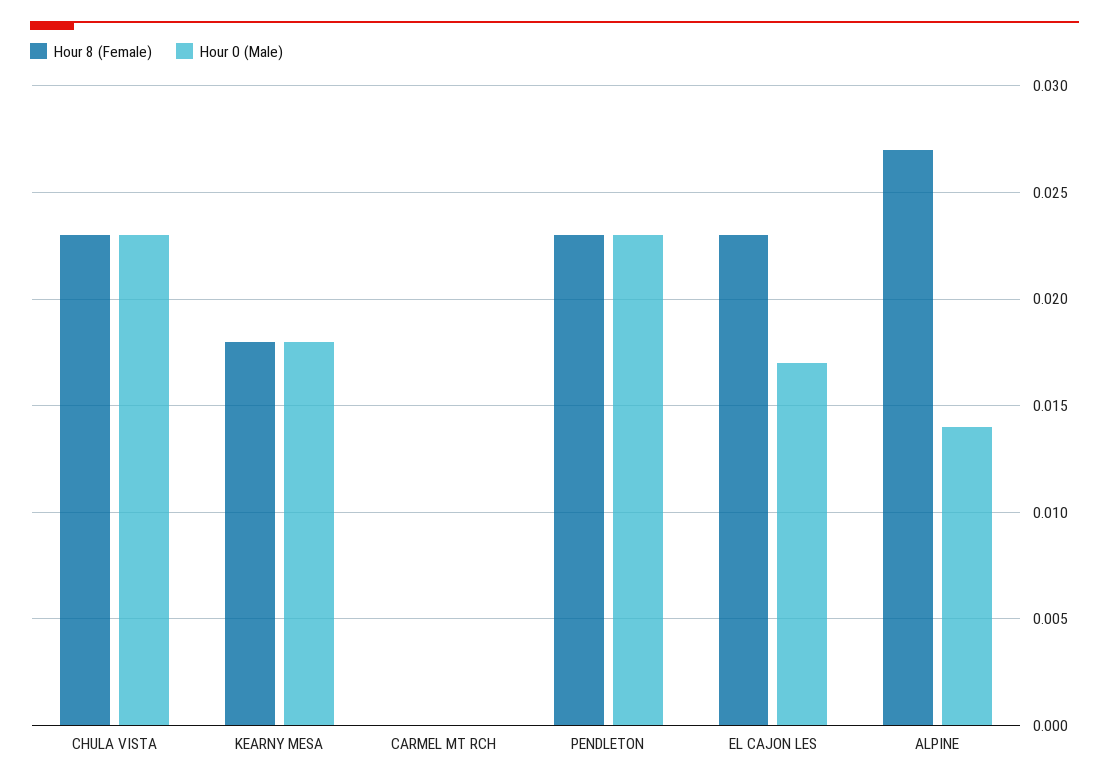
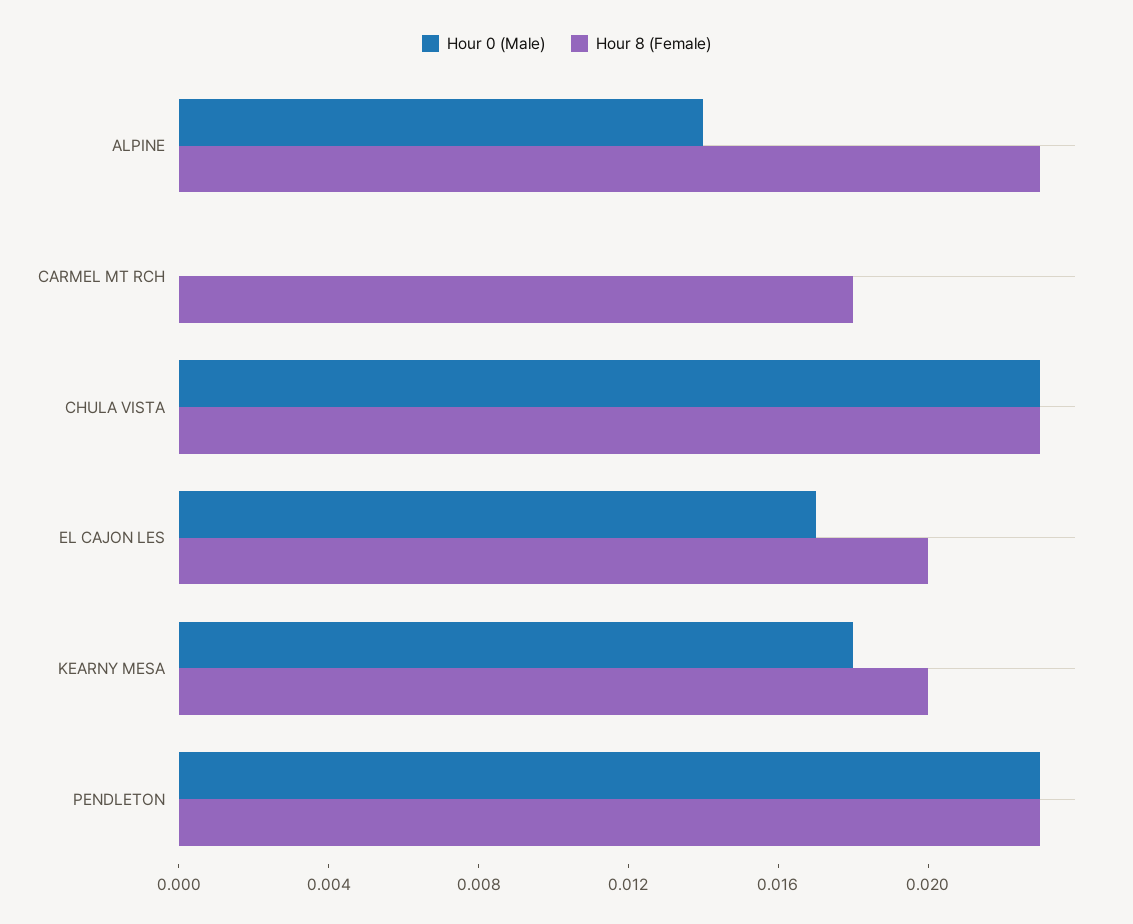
  {
    "Hour 8 (Female)": {
      "CHULA VISTA": 0.023,
-     "KEARNY MESA": 0.018,
+     "KEARNY MESA": 0.02,
-     "CARMEL MT RCH": 0,
+     "CARMEL MT RCH": 0.018,
      "PENDLETON": 0.023,
-     "EL CAJON LES": 0.023,
+     "EL CAJON LES": 0.02,
-     "ALPINE": 0.027
+     "ALPINE": 0.023
    },
    "Hour 0 (Male)": {
      "CHULA VISTA": 0.023,
      "KEARNY MESA": 0.018,
      "CARMEL MT RCH": 0,
      "PENDLETON": 0.023,
      "EL CAJON LES": 0.017,
      "ALPINE": 0.014
    }
  }

